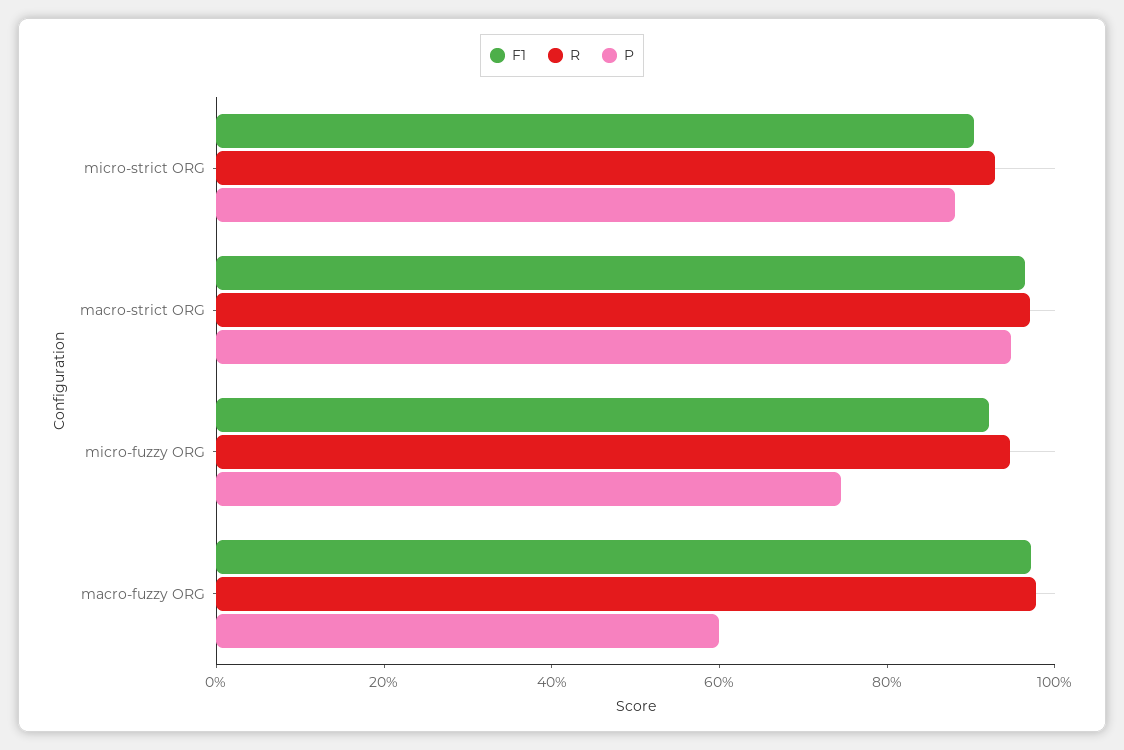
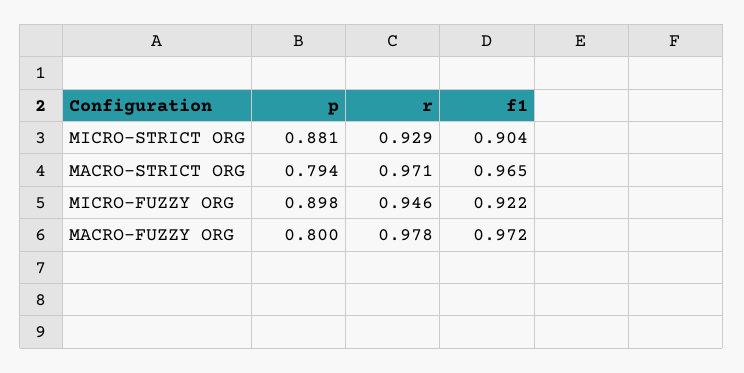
  {
    "F1": {
      "micro-strict ORG": 0.904,
      "macro-strict ORG": 0.965,
      "micro-fuzzy ORG": 0.922,
      "macro-fuzzy ORG": 0.972
    },
    "R": {
      "micro-strict ORG": 0.929,
      "macro-strict ORG": 0.971,
      "micro-fuzzy ORG": 0.946,
      "macro-fuzzy ORG": 0.978
    },
    "P": {
      "micro-strict ORG": 0.881,
-     "macro-strict ORG": 0.95,
+     "macro-strict ORG": 0.794,
-     "micro-fuzzy ORG": 0.75,
+     "micro-fuzzy ORG": 0.898,
-     "macro-fuzzy ORG": 0.6
+     "macro-fuzzy ORG": 0.8
    }
  }

